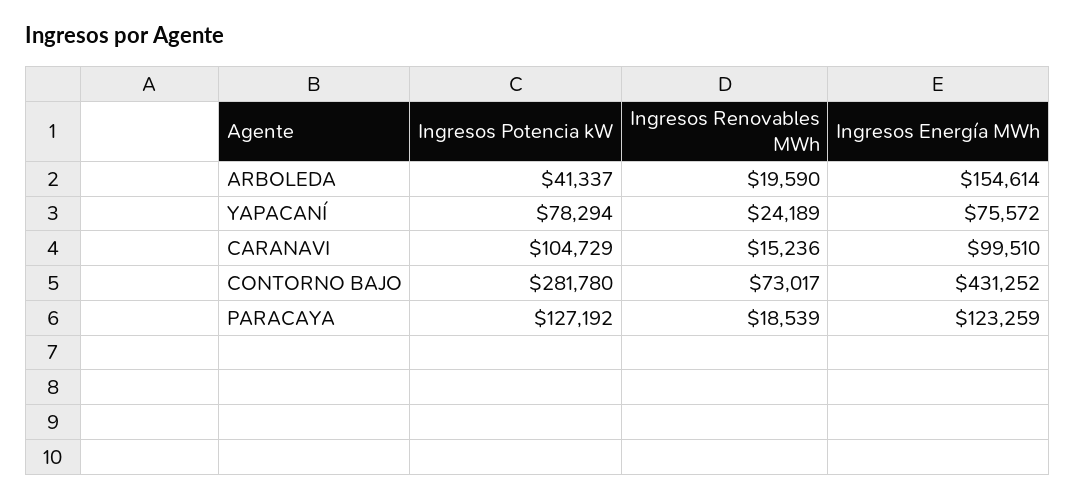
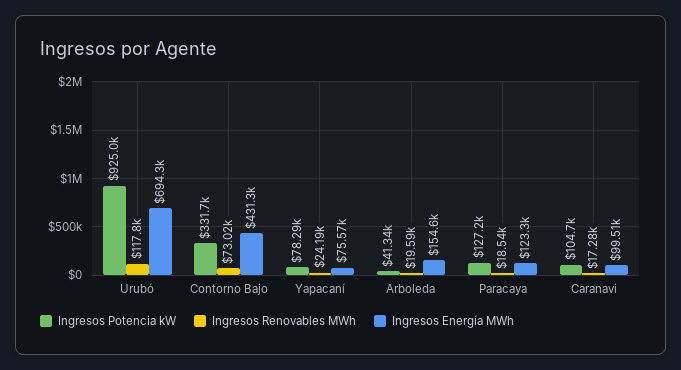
  {
    "Ingresos Potencia kW": {
      "ARBOLEDA": 41337,
      "YAPACANÍ": 78294,
      "CARANAVI": 104729,
-     "CONTORNO BAJO": 281780,
+     "CONTORNO BAJO": 331700,
-     "PARACAYA": 127192
+     "PARACAYA": 127192,
+     "Urubó": 925000
    },
    "Ingresos Renovables MWh": {
      "ARBOLEDA": 19590,
      "YAPACANÍ": 24189,
-     "CARANAVI": 15236,
+     "CARANAVI": 17280,
      "CONTORNO BAJO": 73017,
-     "PARACAYA": 18539
+     "PARACAYA": 18539,
+     "Urubó": 117800
    },
    "Ingresos Energía MWh": {
      "ARBOLEDA": 154614,
      "YAPACANÍ": 75572,
      "CARANAVI": 99510,
      "CONTORNO BAJO": 431252,
-     "PARACAYA": 123259
+     "PARACAYA": 123259,
+     "Urubó": 694300
    }
  }

